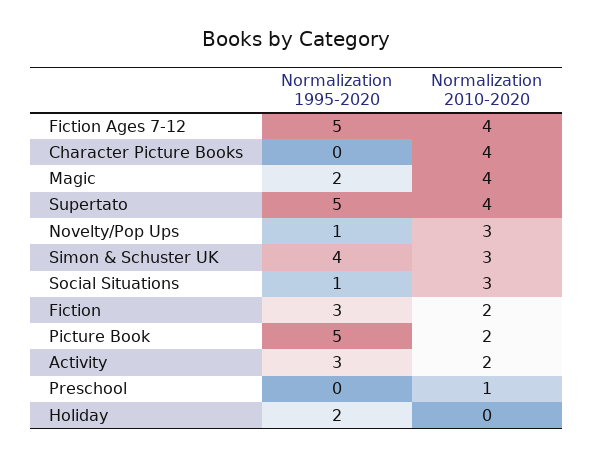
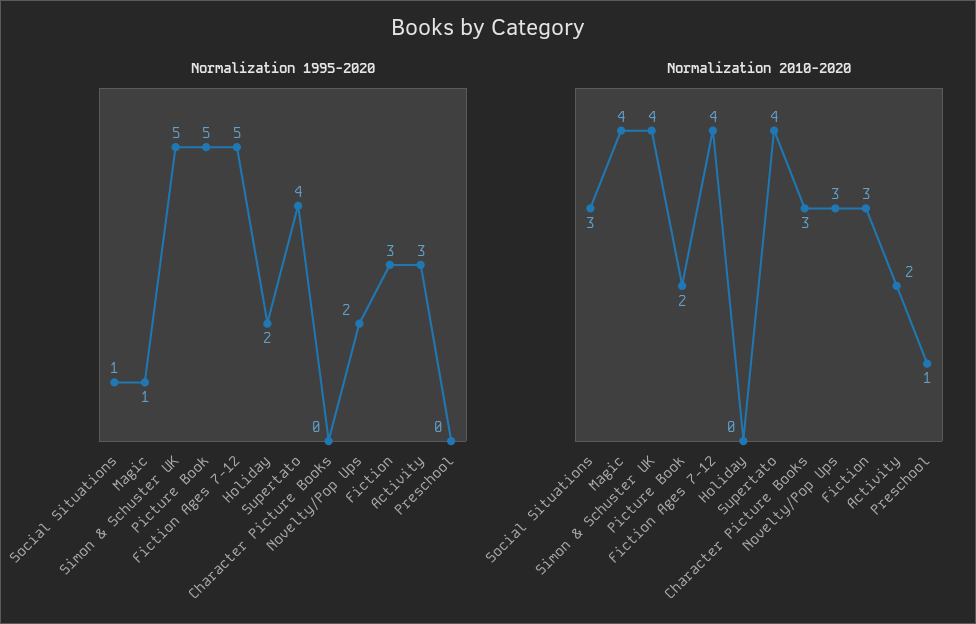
  {
    "Normalization 1995-2020": {
      "Fiction Ages 7-12": 5,
      "Character Picture Books": 0,
-     "Magic": 2,
+     "Magic": 1,
-     "Supertato": 5,
+     "Supertato": 4,
-     "Novelty/Pop Ups": 1,
+     "Novelty/Pop Ups": 2,
-     "Simon & Schuster UK": 4,
+     "Simon & Schuster UK": 5,
      "Social Situations": 1,
      "Fiction": 3,
      "Picture Book": 5,
      "Activity": 3,
      "Preschool": 0,
      "Holiday": 2
    },
    "Normalization 2010-2020": {
      "Fiction Ages 7-12": 4,
-     "Character Picture Books": 4,
+     "Character Picture Books": 3,
      "Magic": 4,
      "Supertato": 4,
      "Novelty/Pop Ups": 3,
-     "Simon & Schuster UK": 3,
+     "Simon & Schuster UK": 4,
      "Social Situations": 3,
-     "Fiction": 2,
+     "Fiction": 3,
      "Picture Book": 2,
      "Activity": 2,
      "Preschool": 1,
      "Holiday": 0
    }
  }

